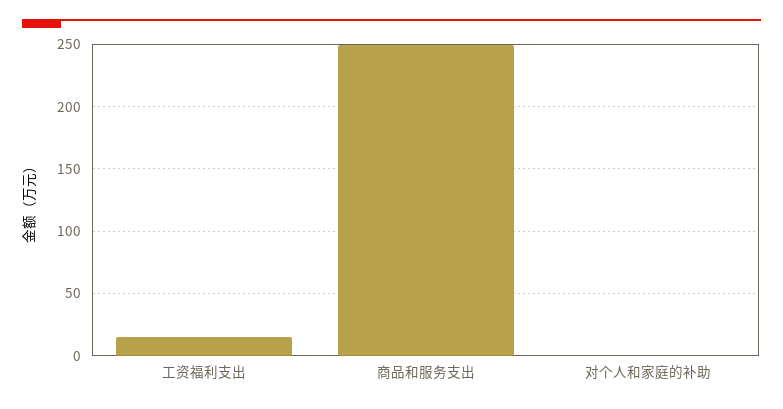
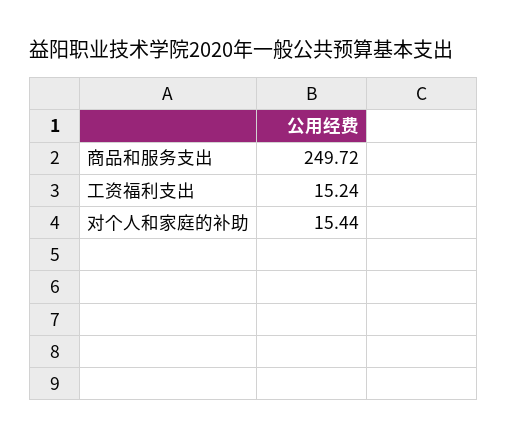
  {
    "工资福利支出": 15.24,
    "商品和服务支出": 249.72,
-   "对个人和家庭的补助": 0
+   "对个人和家庭的补助": 15.44
  }

